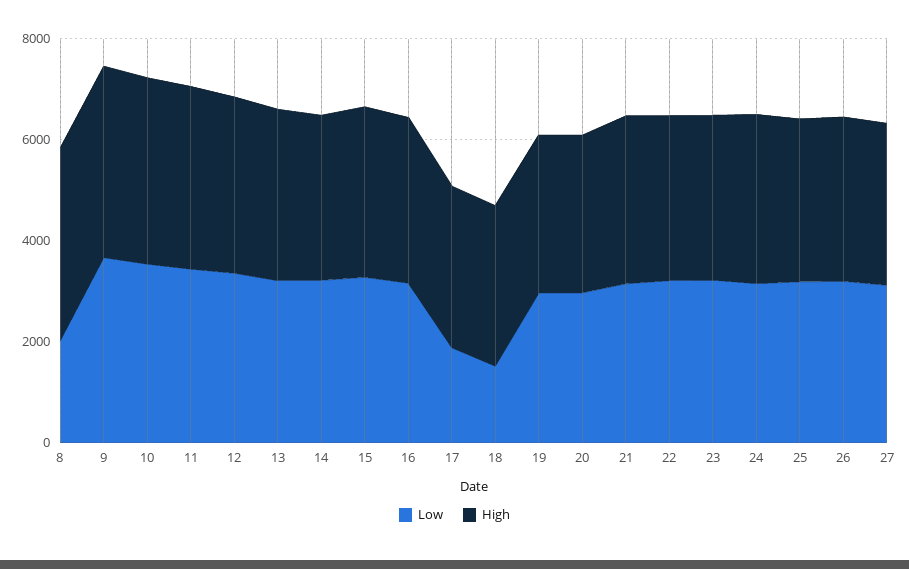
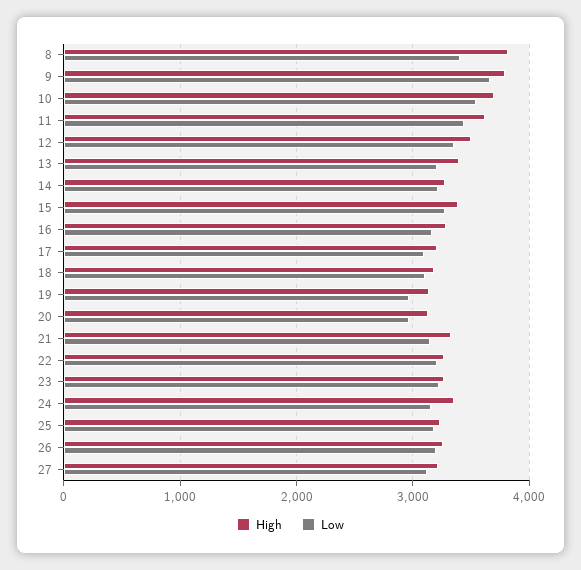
  {
    "Low": {
-     "8": 2000,
+     "8": 3400,
      "9": 3700,
      "10": 3500,
      "11": 3400,
      "12": 3400,
      "13": 3200,
      "14": 3200,
      "15": 3300,
      "16": 3200,
-     "17": 2000,
+     "17": 3100,
-     "18": 1500,
+     "18": 3100,
      "19": 3000,
      "20": 3000,
      "21": 3100,
      "22": 3200,
      "23": 3200,
      "24": 3200,
      "25": 3200,
      "26": 3200,
      "27": 3100
    },
    "High": {
      "8": 3800,
      "9": 3800,
      "10": 3700,
      "11": 3600,
      "12": 3500,
      "13": 3400,
      "14": 3300,
      "15": 3400,
      "16": 3300,
      "17": 3200,
      "18": 3200,
      "19": 3100,
      "20": 3100,
      "21": 3300,
      "22": 3300,
      "23": 3300,
      "24": 3400,
      "25": 3200,
      "26": 3300,
      "27": 3200
    }
  }

